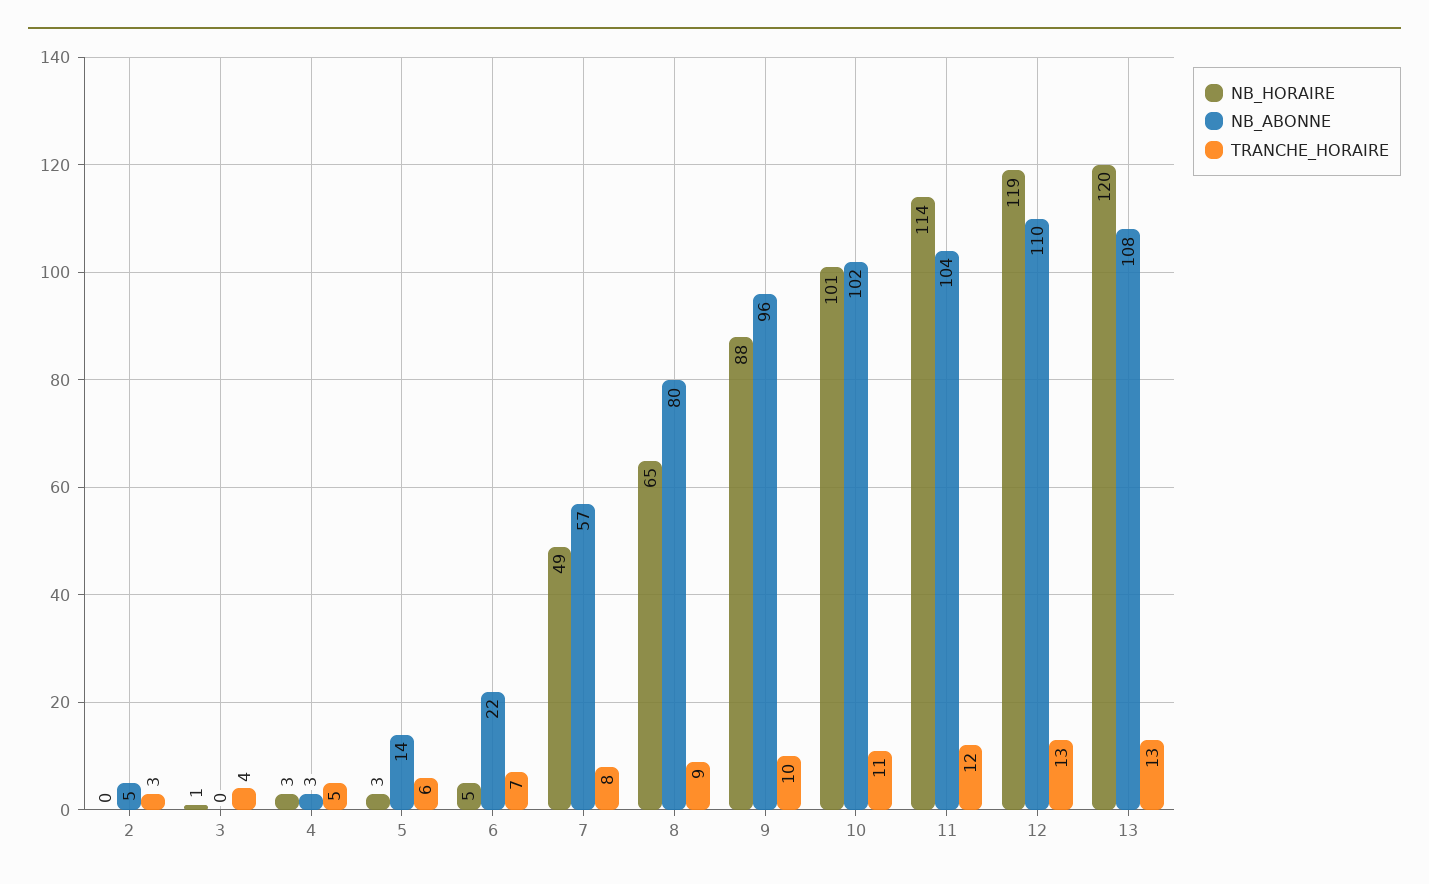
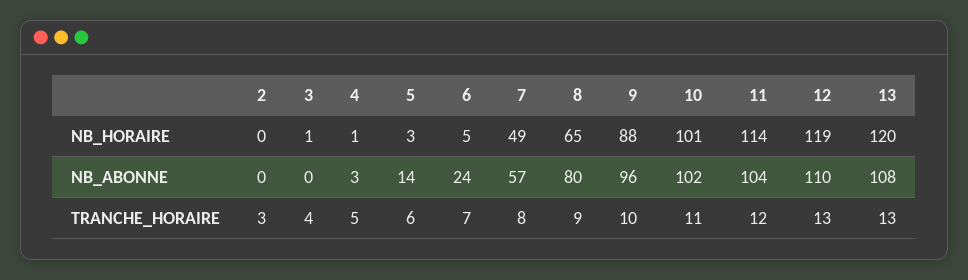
  {
    "NB_HORAIRE": {
      "2": 0,
      "3": 1,
-     "4": 3,
+     "4": 1,
      "5": 3,
      "6": 5,
      "7": 49,
      "8": 65,
      "9": 88,
      "10": 101,
      "11": 114,
      "12": 119,
      "13": 120
    },
    "NB_ABONNE": {
-     "2": 5,
+     "2": 0,
      "3": 0,
      "4": 3,
      "5": 14,
-     "6": 22,
+     "6": 24,
      "7": 57,
      "8": 80,
      "9": 96,
      "10": 102,
      "11": 104,
      "12": 110,
      "13": 108
    },
    "TRANCHE_HORAIRE": {
      "2": 3,
      "3": 4,
      "4": 5,
      "5": 6,
      "6": 7,
      "7": 8,
      "8": 9,
      "9": 10,
      "10": 11,
      "11": 12,
      "12": 13,
      "13": 13
    }
  }

